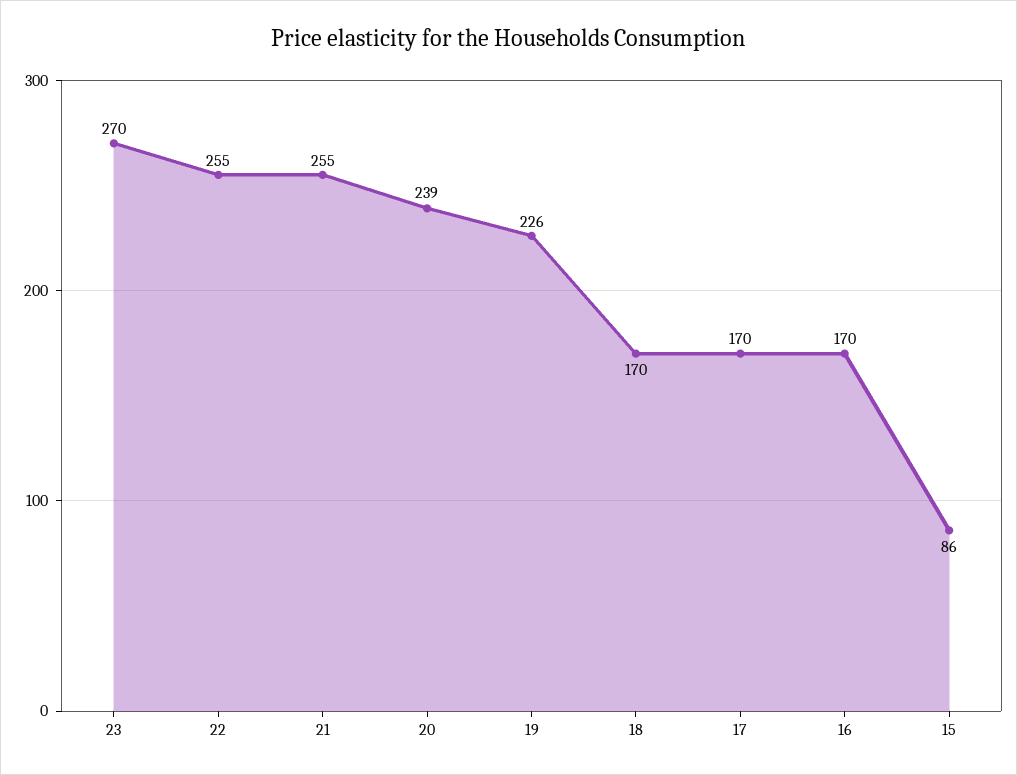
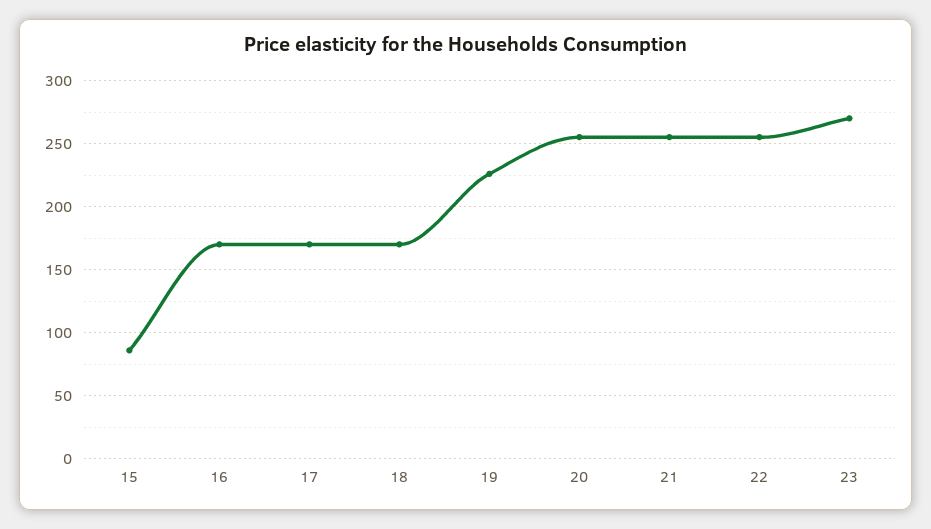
  {
    "23": 270,
    "22": 255,
    "21": 255,
-   "20": 239,
+   "20": 255,
    "19": 226,
    "18": 170,
    "17": 170,
    "16": 170,
    "15": 86
  }

